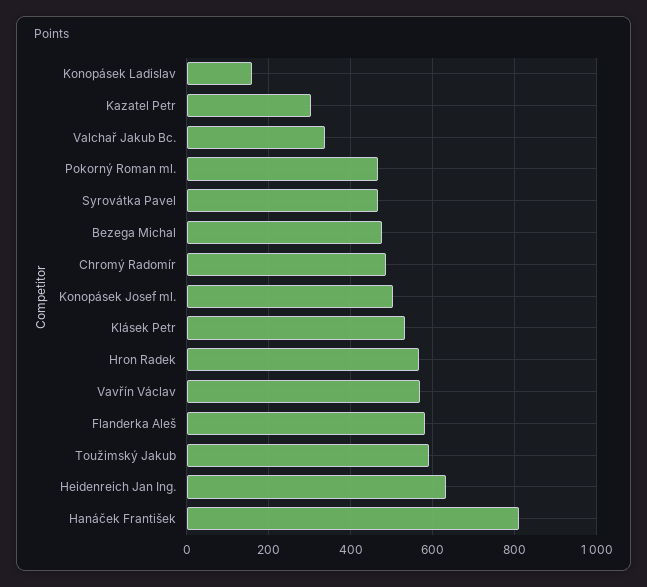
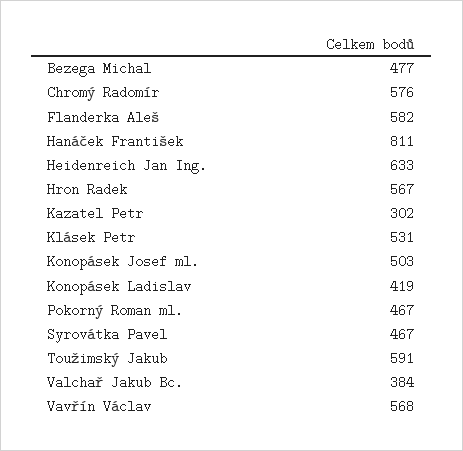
  {
-   "Konopásek Ladislav": 160,
+   "Konopásek Ladislav": 419,
    "Kazatel Petr": 302,
-   "Valchař Jakub Bc.": 340,
+   "Valchař Jakub Bc.": 384,
    "Pokorný Roman ml.": 467,
    "Syrovátka Pavel": 467,
    "Bezega Michal": 477,
-   "Chromý Radomír": 480,
+   "Chromý Radomír": 576,
    "Konopásek Josef ml.": 503,
    "Klásek Petr": 531,
    "Hron Radek": 567,
    "Vavřín Václav": 568,
    "Flanderka Aleš": 582,
    "Toužimský Jakub": 591,
    "Heidenreich Jan Ing.": 633,
    "Hanáček František": 811
  }

